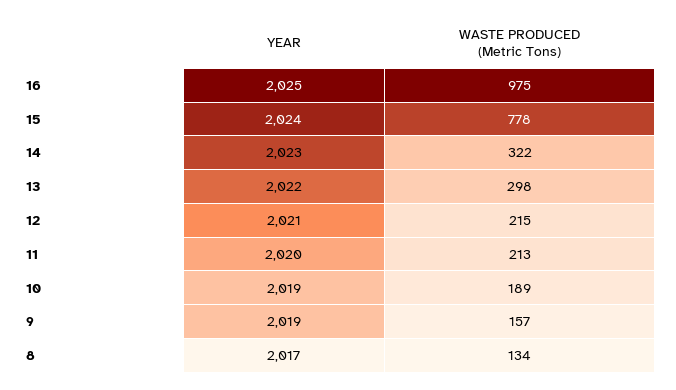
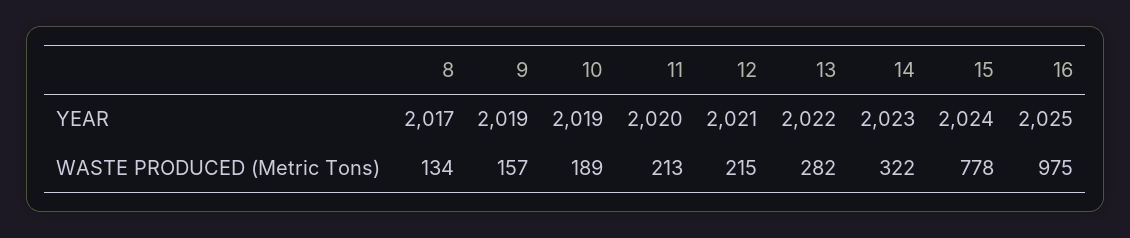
  {
    "YEAR": {
      "16": 2025,
      "15": 2024,
      "14": 2023,
      "13": 2022,
      "12": 2021,
      "11": 2020,
      "10": 2019,
      "9": 2019,
      "8": 2017
    },
    "WASTE PRODUCED (Metric Tons)": {
      "16": 975,
      "15": 778,
      "14": 322,
-     "13": 298,
+     "13": 282,
      "12": 215,
      "11": 213,
      "10": 189,
      "9": 157,
      "8": 134
    }
  }

